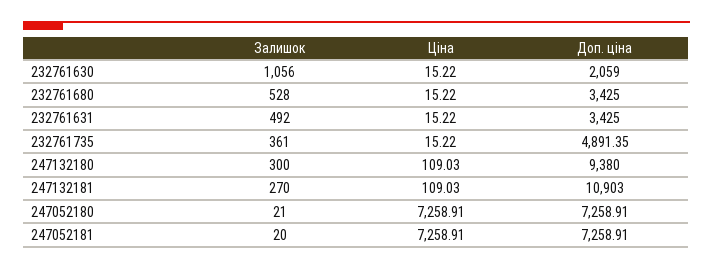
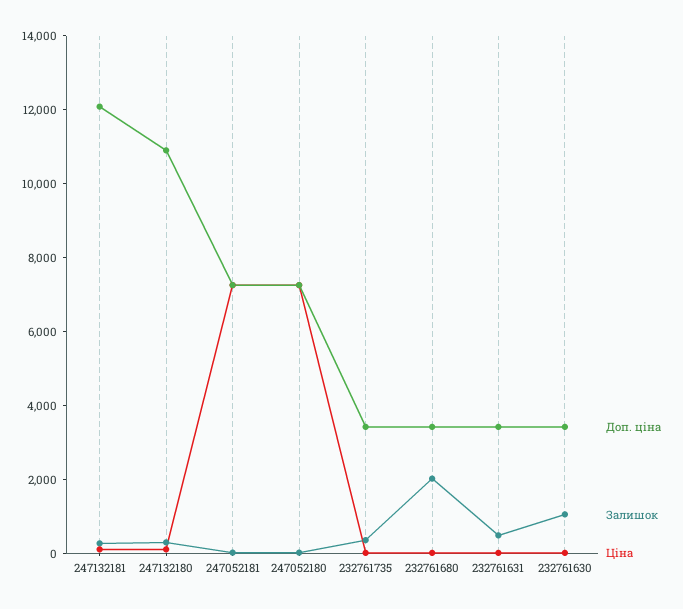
  {
    "Залишок": {
      "232761630": 1056,
-     "232761680": 528,
+     "232761680": 2000,
      "232761631": 492,
      "232761735": 361,
      "247132180": 300,
      "247132181": 270,
      "247052180": 21,
      "247052181": 20
    },
    "Ціна": {
      "232761630": 15.22,
      "232761680": 15.22,
      "232761631": 15.22,
      "232761735": 15.22,
      "247132180": 109.03,
      "247132181": 109.03,
      "247052180": 7258.91,
      "247052181": 7258.91
    },
    "Доп. ціна": {
-     "232761630": 2059,
+     "232761630": 3500,
      "232761680": 3425,
      "232761631": 3425,
-     "232761735": 4891.35,
+     "232761735": 3500,
-     "247132180": 9380,
+     "247132180": 11000,
-     "247132181": 10903,
+     "247132181": 12000,
      "247052180": 7258.91,
      "247052181": 7258.91
    }
  }

